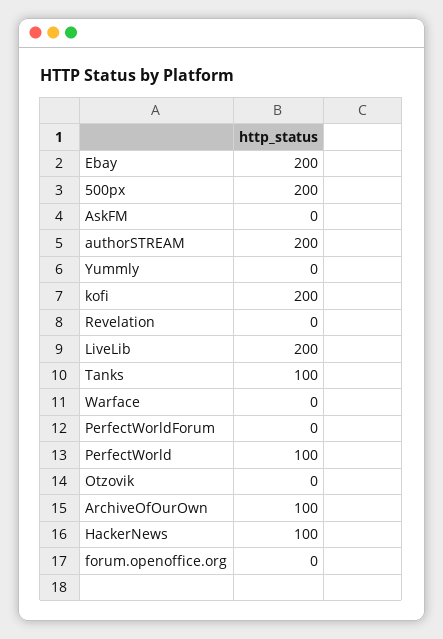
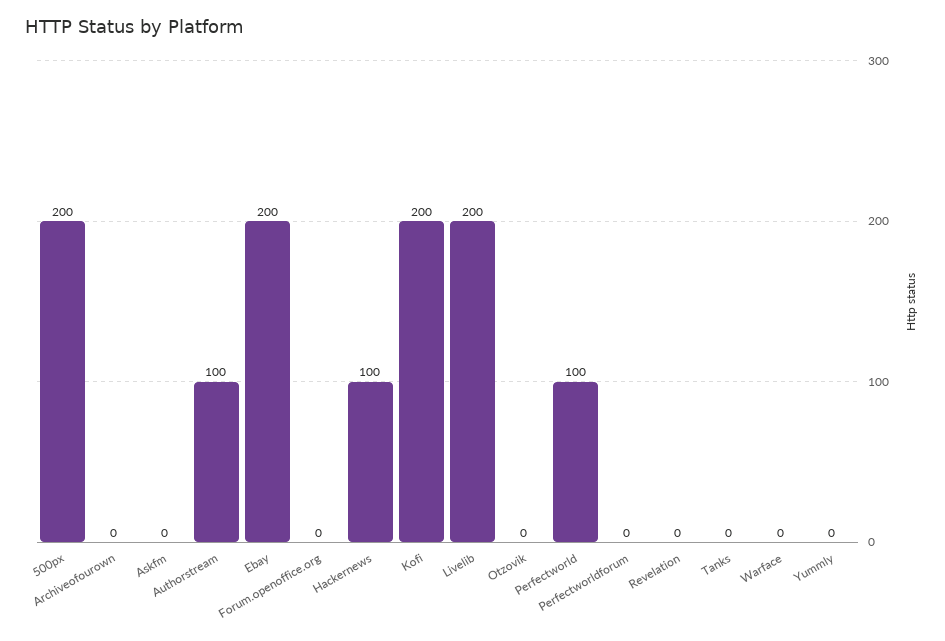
  {
    "Ebay": 200,
    "500px": 200,
    "AskFM": 0,
-   "authorSTREAM": 200,
+   "authorSTREAM": 100,
    "Yummly": 0,
    "kofi": 200,
    "Revelation": 0,
    "LiveLib": 200,
-   "Tanks": 100,
+   "Tanks": 0,
    "Warface": 0,
    "PerfectWorldForum": 0,
    "PerfectWorld": 100,
    "Otzovik": 0,
-   "ArchiveOfOurOwn": 100,
+   "ArchiveOfOurOwn": 0,
    "HackerNews": 100,
    "forum.openoffice.org": 0
  }

